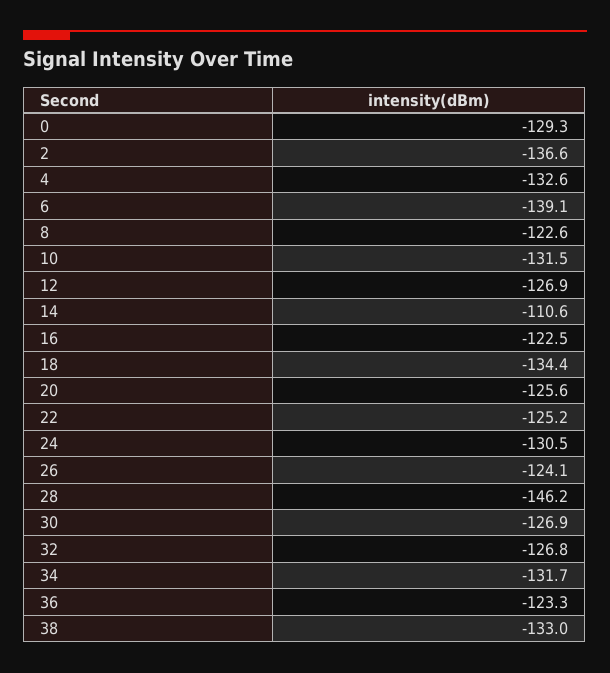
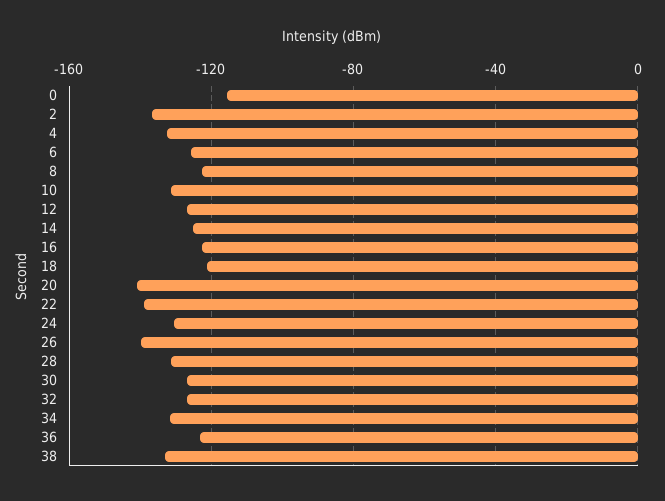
  {
-   "0": -129.3,
+   "0": -115,
    "2": -136.6,
    "4": -132.6,
-   "6": -139.1,
+   "6": -125,
    "8": -122.6,
    "10": -131.5,
    "12": -126.9,
-   "14": -110.6,
+   "14": -125,
    "16": -122.5,
-   "18": -134.4,
+   "18": -120,
-   "20": -125.6,
+   "20": -140,
-   "22": -125.2,
+   "22": -140,
    "24": -130.5,
-   "26": -124.1,
+   "26": -140,
-   "28": -146.2,
+   "28": -130,
    "30": -126.9,
    "32": -126.8,
    "34": -131.7,
    "36": -123.3,
    "38": -133
  }

